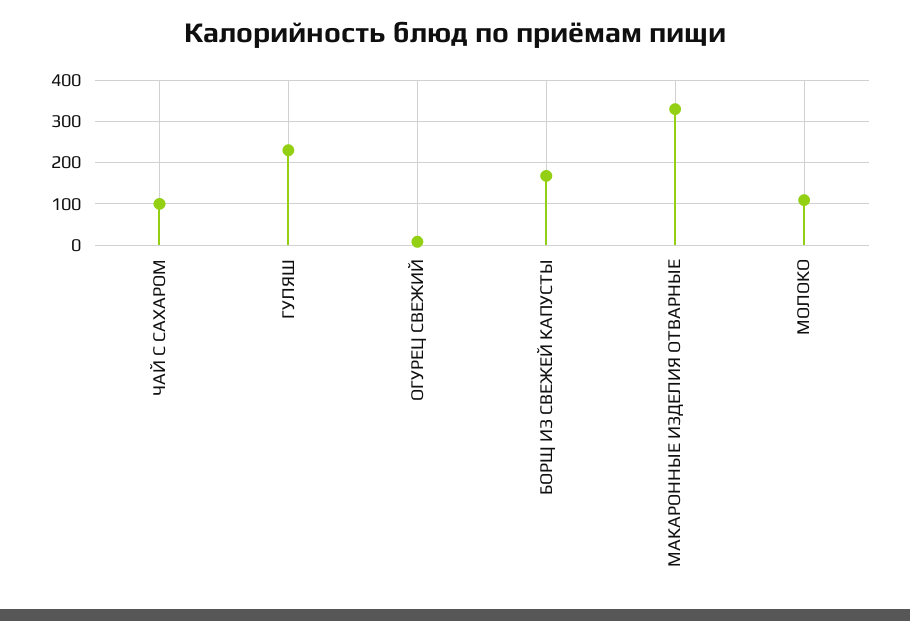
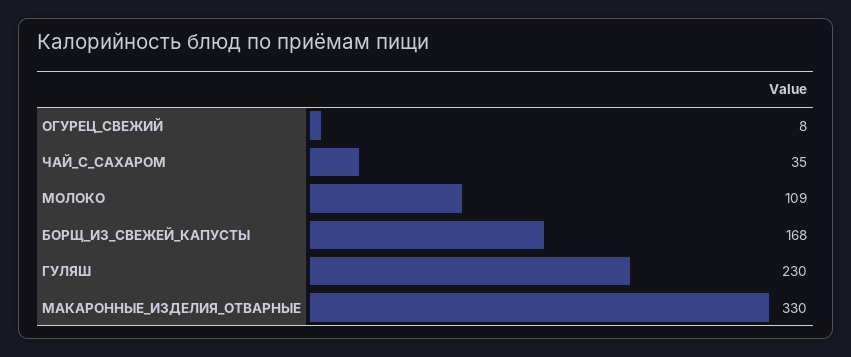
  {
-   "ЧАЙ С САХАРОМ": 100,
+   "ЧАЙ С САХАРОМ": 35,
    "ГУЛЯШ": 230,
    "ОГУРЕЦ СВЕЖИЙ": 8,
    "БОРЩ ИЗ СВЕЖЕЙ КАПУСТЫ": 168,
    "МАКАРОННЫЕ ИЗДЕЛИЯ ОТВАРНЫЕ": 330,
    "МОЛОКО": 109
  }

